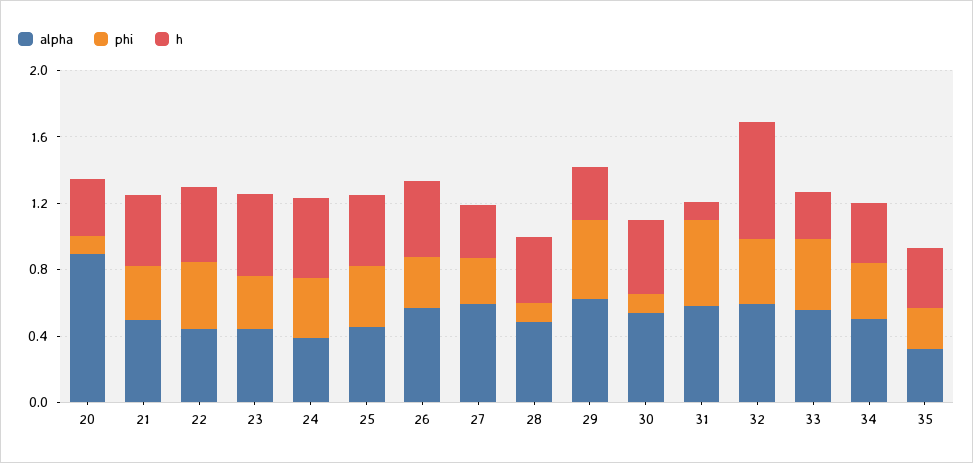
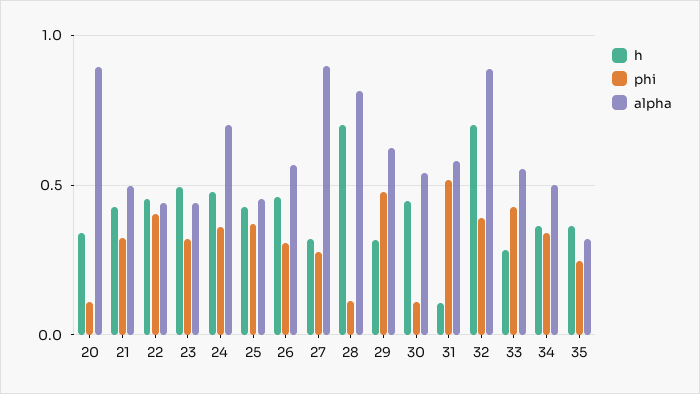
  {
    "alpha": {
      "20": 0.9,
      "21": 0.5,
      "22": 0.45,
      "23": 0.45,
-     "24": 0.4,
+     "24": 0.7,
      "25": 0.45,
      "26": 0.55,
-     "27": 0.6,
+     "27": 0.9,
-     "28": 0.5,
+     "28": 0.8,
      "29": 0.6,
      "30": 0.55,
      "31": 0.6,
-     "32": 0.6,
+     "32": 0.9,
      "33": 0.55,
      "34": 0.5,
      "35": 0.3
    },
    "phi": {
      "20": 0.1,
      "21": 0.3,
      "22": 0.4,
      "23": 0.3,
      "24": 0.35,
      "25": 0.35,
      "26": 0.3,
      "27": 0.3,
      "28": 0.1,
      "29": 0.5,
      "30": 0.1,
      "31": 0.5,
      "32": 0.4,
      "33": 0.45,
      "34": 0.35,
      "35": 0.25
    },
    "h": {
      "20": 0.35,
      "21": 0.45,
      "22": 0.45,
      "23": 0.5,
      "24": 0.5,
      "25": 0.45,
      "26": 0.45,
      "27": 0.3,
-     "28": 0.4,
+     "28": 0.7,
      "29": 0.3,
      "30": 0.45,
      "31": 0.1,
      "32": 0.7,
      "33": 0.3,
      "34": 0.35,
      "35": 0.35
    }
  }

